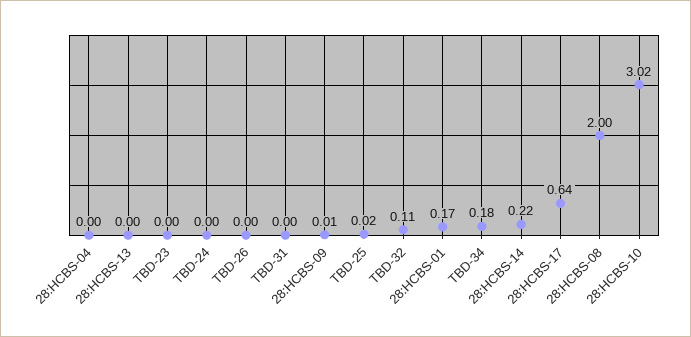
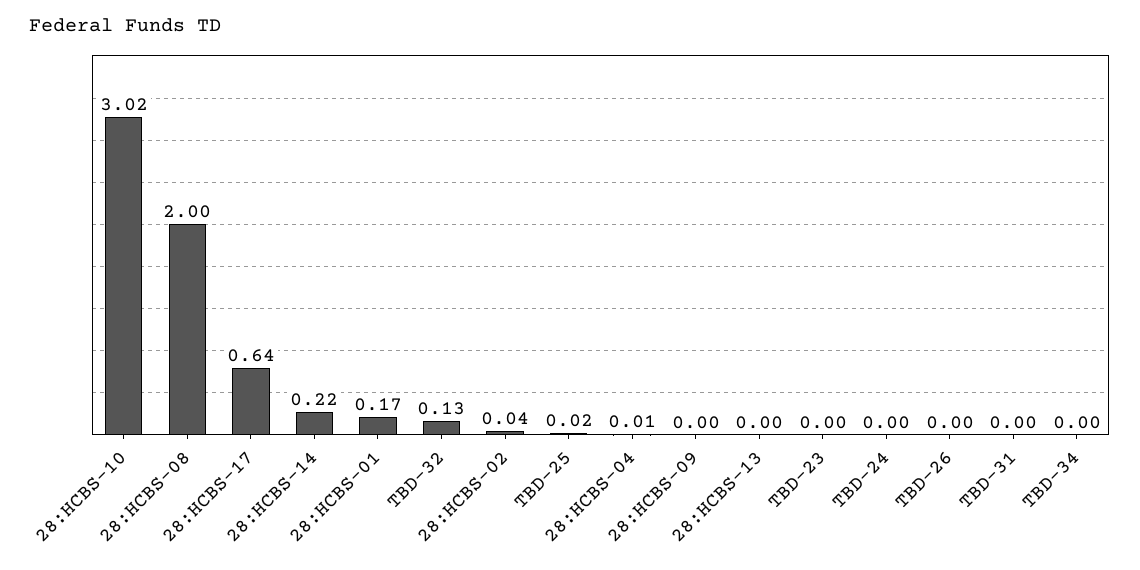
  {
-   "28:HCBS-04": 0,
+   "28:HCBS-04": 0.01,
    "28:HCBS-13": 0,
    "TBD-23": 0,
    "TBD-24": 0,
    "TBD-26": 0,
    "TBD-31": 0,
-   "28:HCBS-09": 0.01,
+   "28:HCBS-09": 0,
    "TBD-25": 0.02,
-   "TBD-32": 0.11,
+   "TBD-32": 0.13,
    "28:HCBS-01": 0.17,
-   "TBD-34": 0.18,
+   "TBD-34": 0,
    "28:HCBS-14": 0.22,
    "28:HCBS-17": 0.64,
    "28:HCBS-08": 2,
-   "28:HCBS-10": 3.02
+   "28:HCBS-10": 3.02,
+   "28:HCBS-02": 0.04
  }

